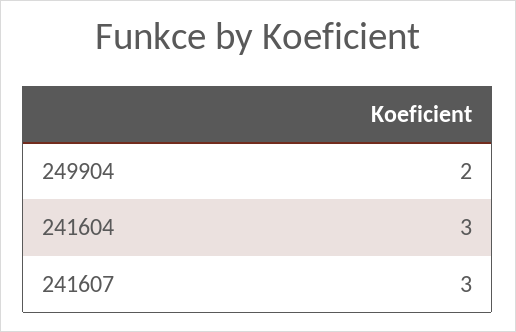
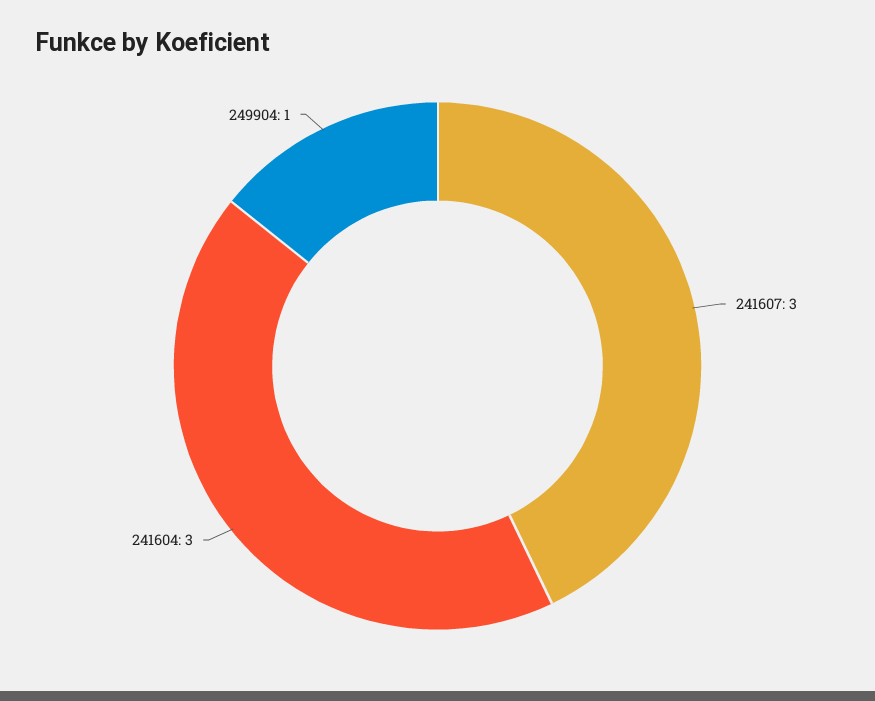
  {
-   "249904": 2,
+   "249904": 1,
    "241604": 3,
    "241607": 3
  }

